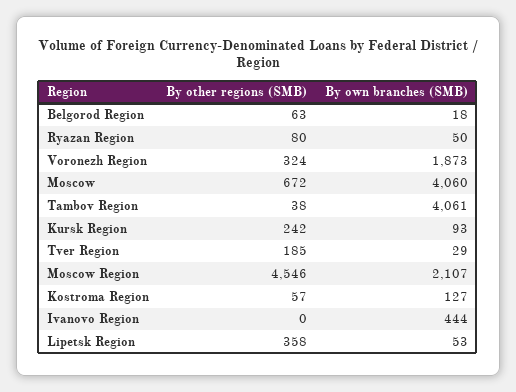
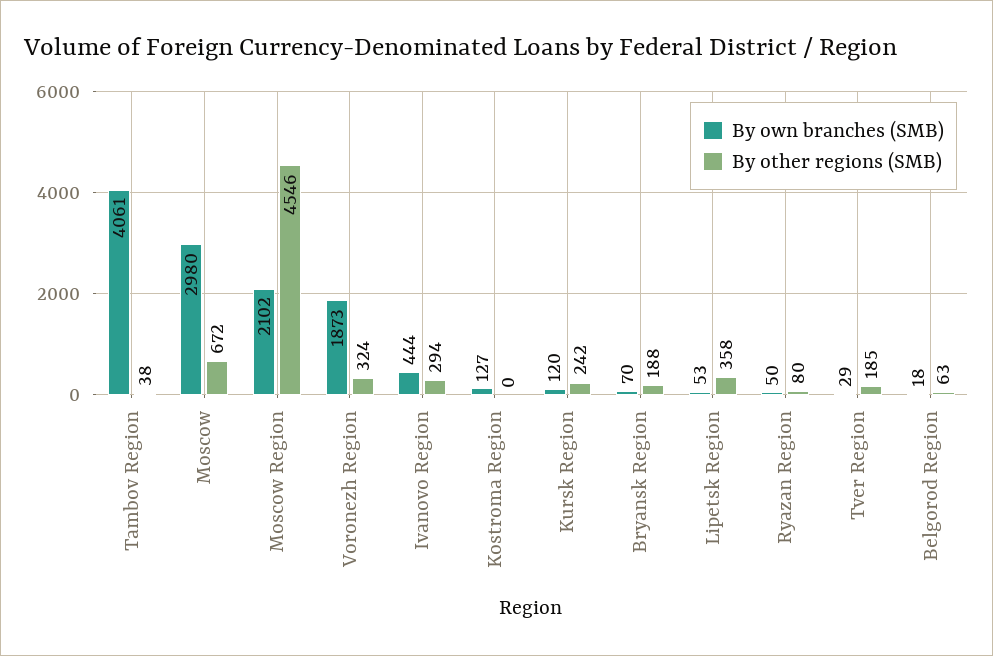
  {
    "By other regions (SMB)": {
      "Belgorod Region": 63,
      "Ryazan Region": 80,
      "Voronezh Region": 324,
      "Moscow": 672,
      "Tambov Region": 38,
      "Kursk Region": 242,
      "Tver Region": 185,
      "Moscow Region": 4546,
-     "Kostroma Region": 57,
+     "Kostroma Region": 0,
-     "Ivanovo Region": 0,
+     "Ivanovo Region": 294,
-     "Lipetsk Region": 358
+     "Lipetsk Region": 358,
+     "Bryansk Region": 188
    },
    "By own branches (SMB)": {
      "Belgorod Region": 18,
      "Ryazan Region": 50,
      "Voronezh Region": 1873,
-     "Moscow": 4060,
+     "Moscow": 2980,
      "Tambov Region": 4061,
-     "Kursk Region": 93,
+     "Kursk Region": 120,
      "Tver Region": 29,
-     "Moscow Region": 2107,
+     "Moscow Region": 2102,
      "Kostroma Region": 127,
      "Ivanovo Region": 444,
-     "Lipetsk Region": 53
+     "Lipetsk Region": 53,
+     "Bryansk Region": 70
    }
  }

